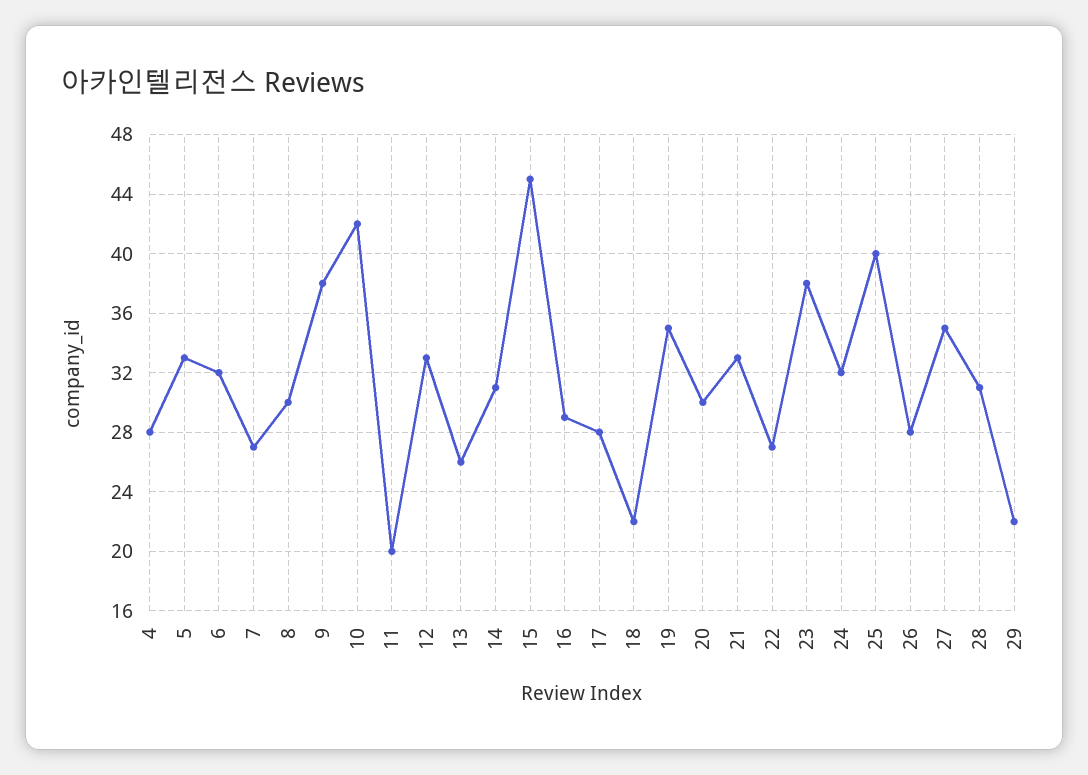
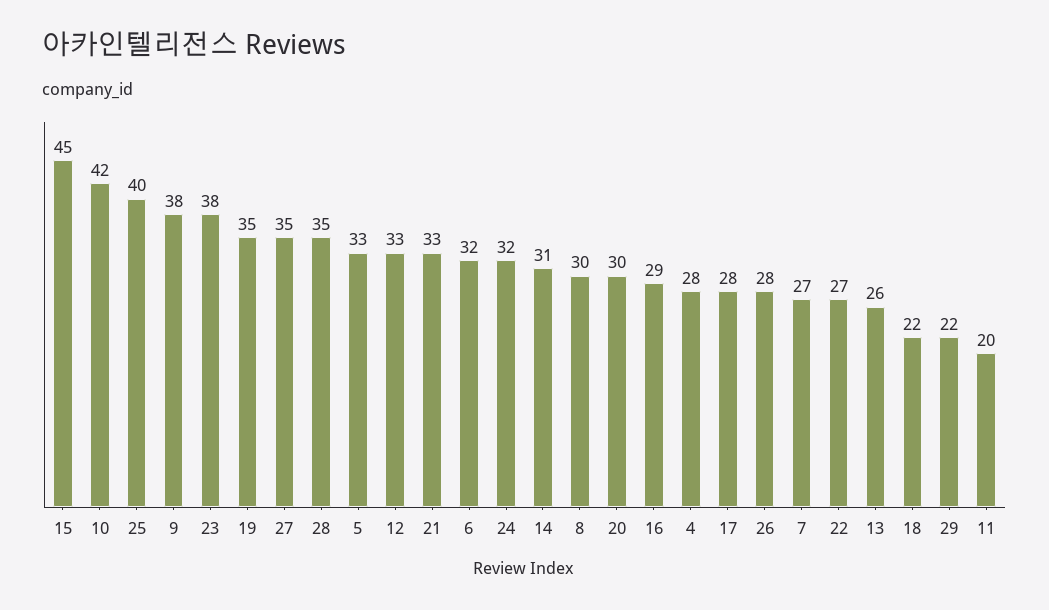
  {
    "4": 28,
    "5": 33,
    "6": 32,
    "7": 27,
    "8": 30,
    "9": 38,
    "10": 42,
    "11": 20,
    "12": 33,
    "13": 26,
    "14": 31,
    "15": 45,
    "16": 29,
    "17": 28,
    "18": 22,
    "19": 35,
    "20": 30,
    "21": 33,
    "22": 27,
    "23": 38,
    "24": 32,
    "25": 40,
    "26": 28,
    "27": 35,
-   "28": 31,
+   "28": 35,
    "29": 22
  }

